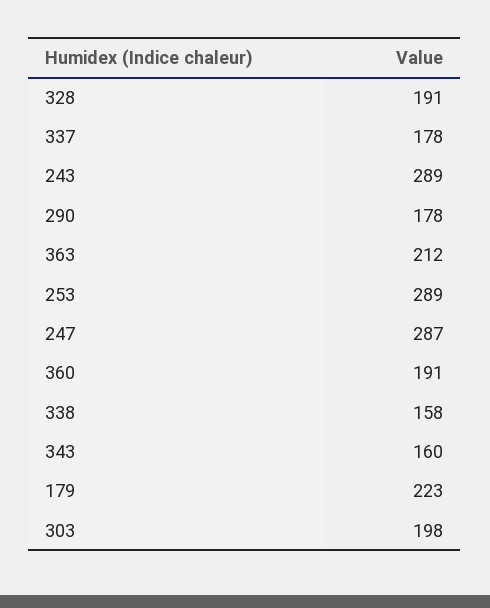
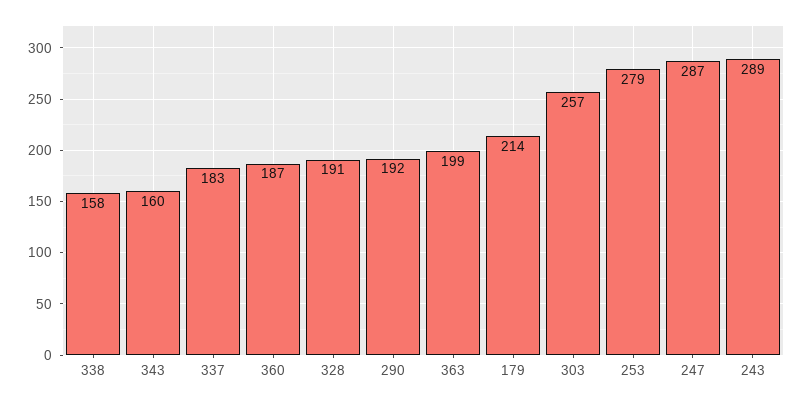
  {
    "328": 191,
-   "337": 178,
+   "337": 183,
    "243": 289,
-   "290": 178,
+   "290": 192,
-   "363": 212,
+   "363": 199,
-   "253": 289,
+   "253": 279,
    "247": 287,
-   "360": 191,
+   "360": 187,
    "338": 158,
    "343": 160,
-   "179": 223,
+   "179": 214,
-   "303": 198
+   "303": 257
  }

